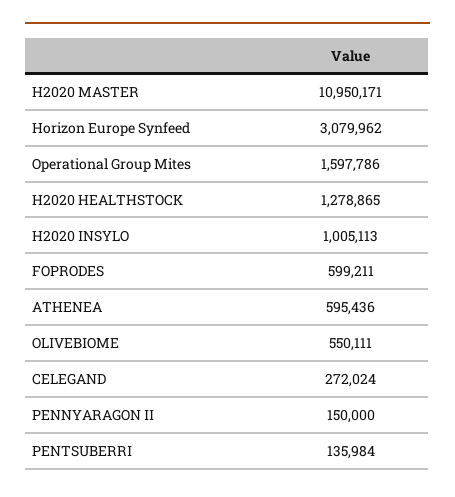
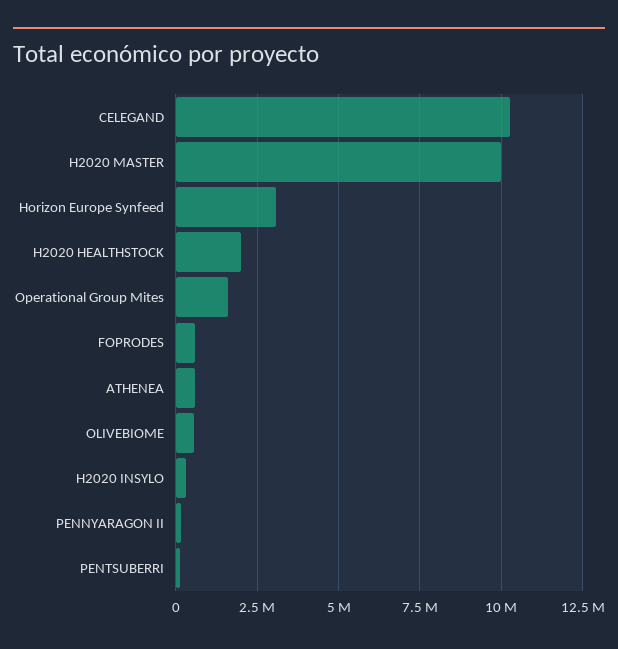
  {
-   "H2020 MASTER": 10950171,
+   "H2020 MASTER": 10000000,
    "Horizon Europe Synfeed": 3079962,
    "Operational Group Mites": 1597786,
-   "H2020 HEALTHSTOCK": 1278865,
+   "H2020 HEALTHSTOCK": 2000000,
-   "H2020 INSYLO": 1005113,
+   "H2020 INSYLO": 250000,
    "FOPRODES": 599211,
    "ATHENEA": 595436,
    "OLIVEBIOME": 550111,
-   "CELEGAND": 272024,
+   "CELEGAND": 10250000,
    "PENNYARAGON II": 150000,
    "PENTSUBERRI": 135984
  }

